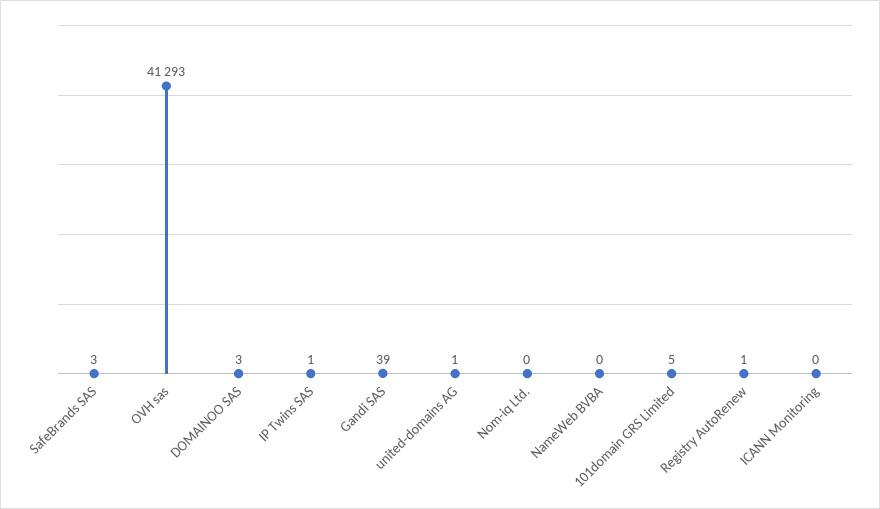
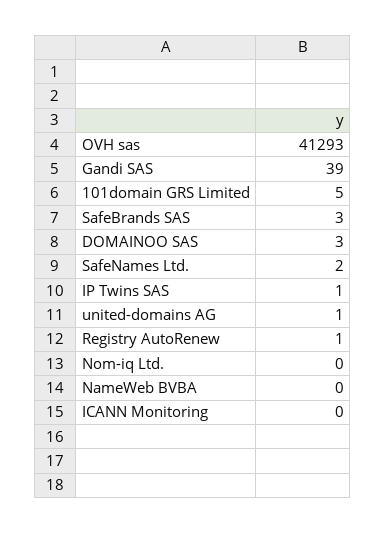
  {
    "SafeBrands SAS": 3,
    "OVH sas": 41293,
    "DOMAINOO SAS": 3,
    "IP Twins SAS": 1,
    "Gandi SAS": 39,
    "united-domains AG": 1,
    "Nom-iq Ltd.": 0,
    "NameWeb BVBA": 0,
    "101domain GRS Limited": 5,
    "Registry AutoRenew": 1,
-   "ICANN Monitoring": 0
+   "ICANN Monitoring": 0,
+   "SafeNames Ltd.": 2
  }

